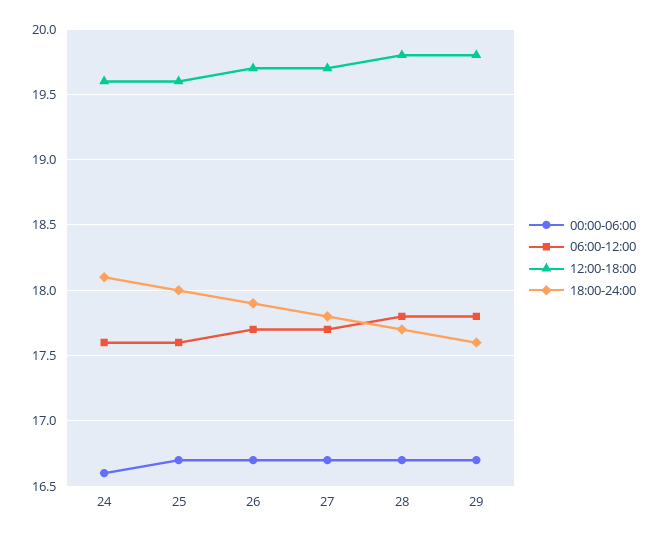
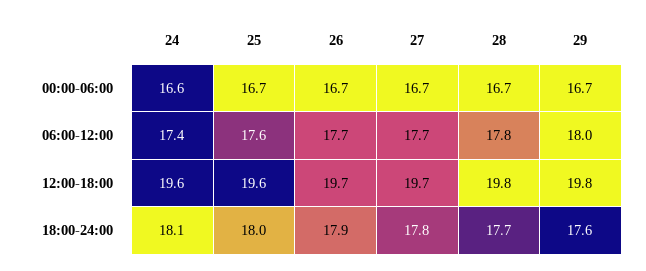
  {
    "00:00-06:00": {
      "24": 16.6,
      "25": 16.7,
      "26": 16.7,
      "27": 16.7,
      "28": 16.7,
      "29": 16.7
    },
    "06:00-12:00": {
-     "24": 17.6,
+     "24": 17.4,
      "25": 17.6,
      "26": 17.7,
      "27": 17.7,
      "28": 17.8,
-     "29": 17.8
+     "29": 18
    },
    "12:00-18:00": {
      "24": 19.6,
      "25": 19.6,
      "26": 19.7,
      "27": 19.7,
      "28": 19.8,
      "29": 19.8
    },
    "18:00-24:00": {
      "24": 18.1,
      "25": 18,
      "26": 17.9,
      "27": 17.8,
      "28": 17.7,
      "29": 17.6
    }
  }

